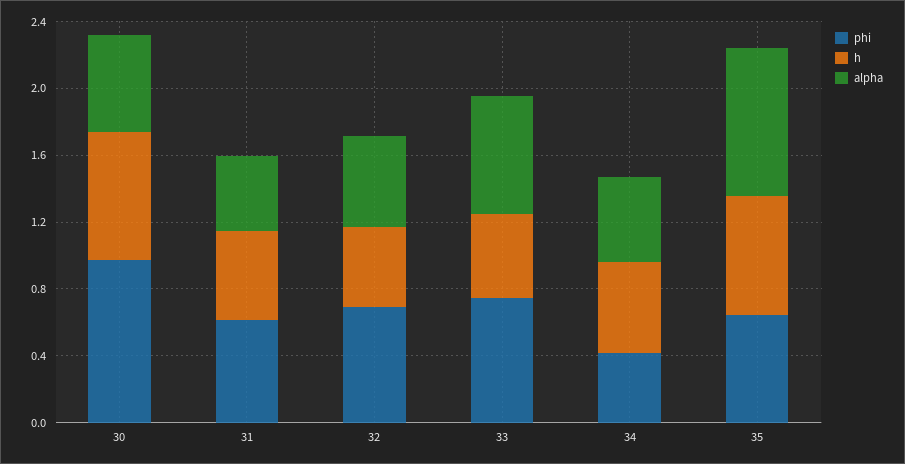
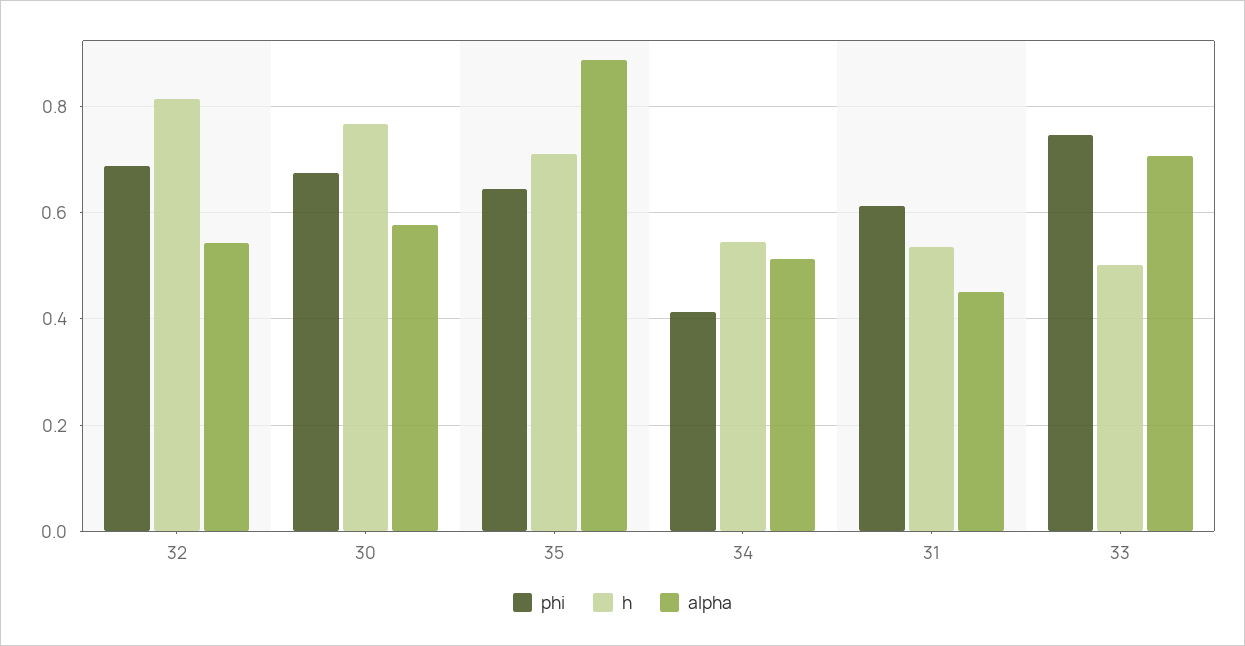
  {
    "phi": {
-     "30": 1,
+     "30": 0.68,
      "31": 0.62,
      "32": 0.68,
      "33": 0.74,
      "34": 0.42,
      "35": 0.64
    },
    "h": {
      "30": 0.76,
      "31": 0.54,
-     "32": 0.5,
+     "32": 0.82,
      "33": 0.5,
      "34": 0.54,
      "35": 0.7
    },
    "alpha": {
      "30": 0.58,
      "31": 0.46,
      "32": 0.54,
      "33": 0.7,
      "34": 0.52,
      "35": 0.88
    }
  }

